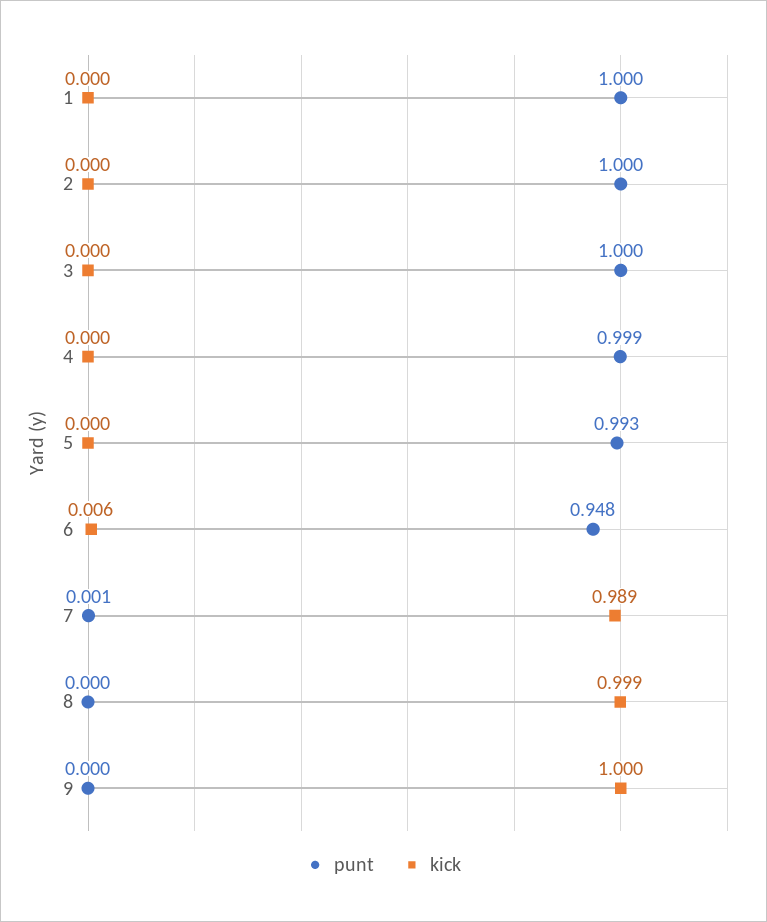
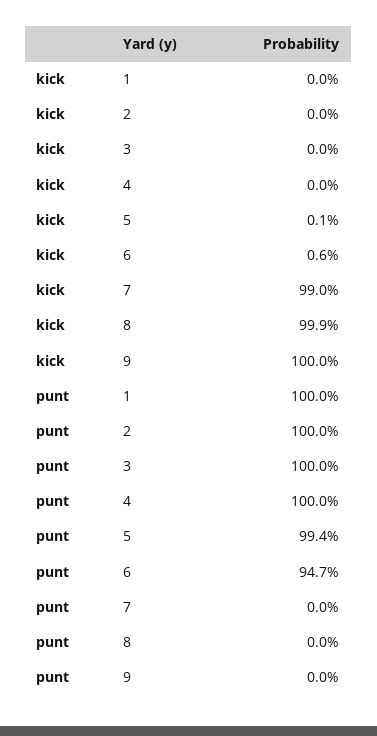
  {
    "punt": {
      "1": 1,
      "2": 1,
      "3": 1,
-     "4": 0.999,
+     "4": 1,
-     "5": 0.993,
+     "5": 0.994,
-     "6": 0.948,
+     "6": 0.947,
-     "7": 0.001,
+     "7": 0,
      "8": 0,
      "9": 0
    },
    "kick": {
      "1": 0,
      "2": 0,
      "3": 0,
      "4": 0,
-     "5": 0,
+     "5": 0.001,
      "6": 0.006,
-     "7": 0.989,
+     "7": 0.99,
      "8": 0.999,
      "9": 1
    }
  }

